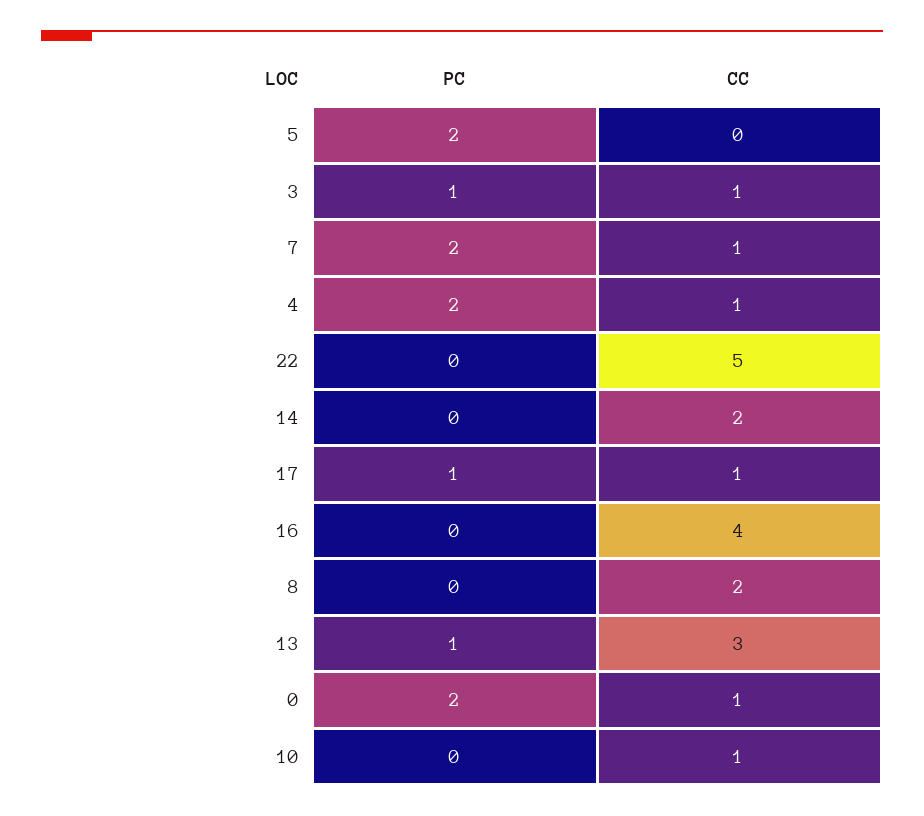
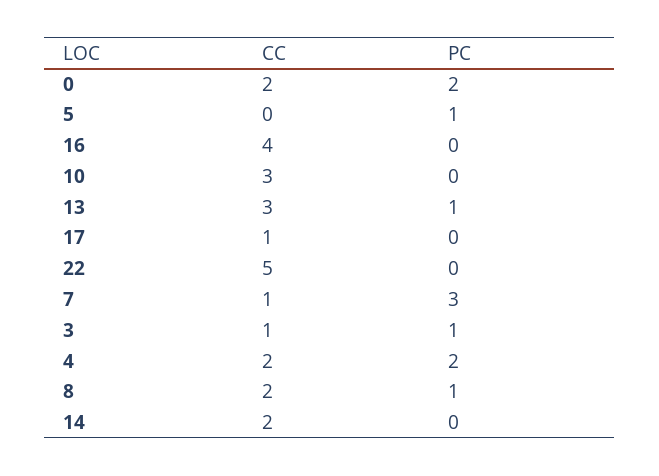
  {
    "PC": {
-     "5": 2,
+     "5": 1,
      "3": 1,
-     "7": 2,
+     "7": 3,
      "4": 2,
      "22": 0,
      "14": 0,
-     "17": 1,
+     "17": 0,
      "16": 0,
-     "8": 0,
+     "8": 1,
      "13": 1,
      "0": 2,
      "10": 0
    },
    "CC": {
      "5": 0,
      "3": 1,
      "7": 1,
-     "4": 1,
+     "4": 2,
      "22": 5,
      "14": 2,
      "17": 1,
      "16": 4,
      "8": 2,
      "13": 3,
-     "0": 1,
+     "0": 2,
-     "10": 1
+     "10": 3
    }
  }

